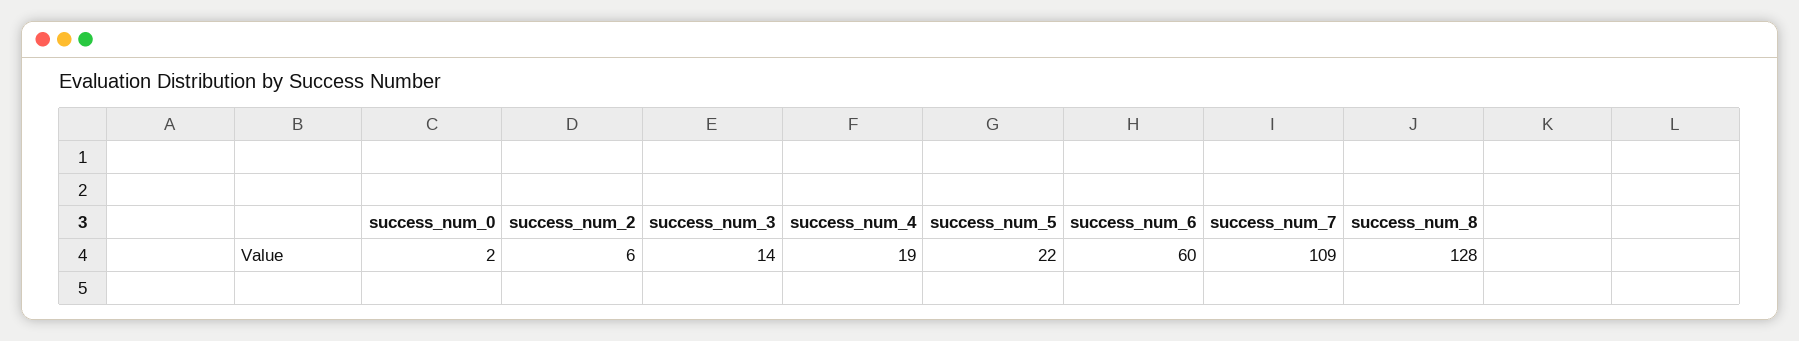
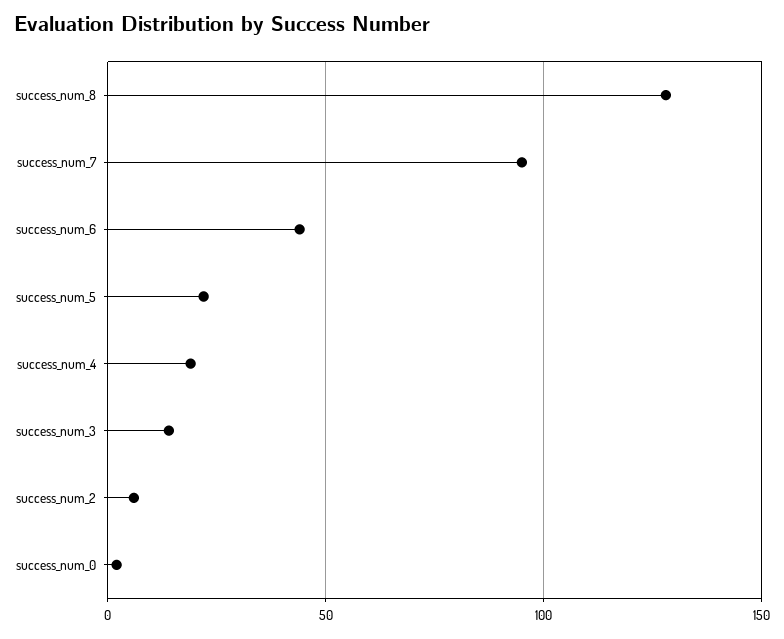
  {
    "success_num_0": 2,
    "success_num_2": 6,
    "success_num_3": 14,
    "success_num_4": 19,
    "success_num_5": 22,
-   "success_num_6": 60,
+   "success_num_6": 45,
-   "success_num_7": 109,
+   "success_num_7": 95,
    "success_num_8": 128
  }

